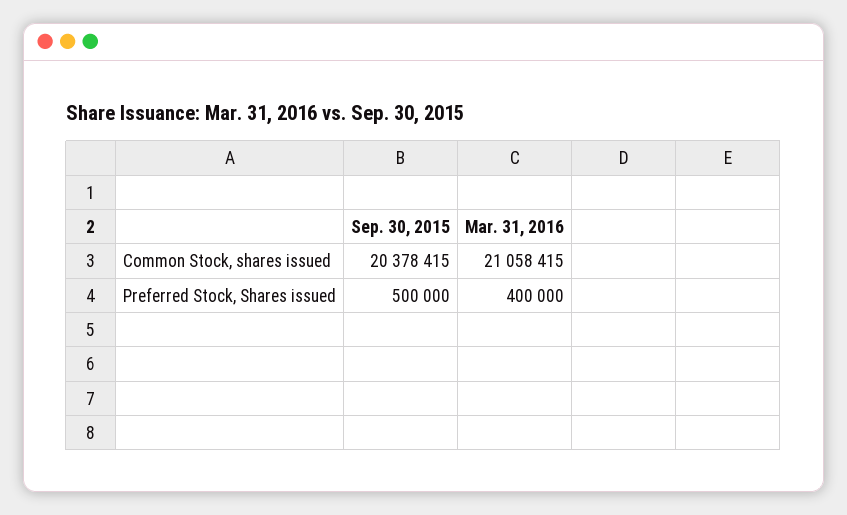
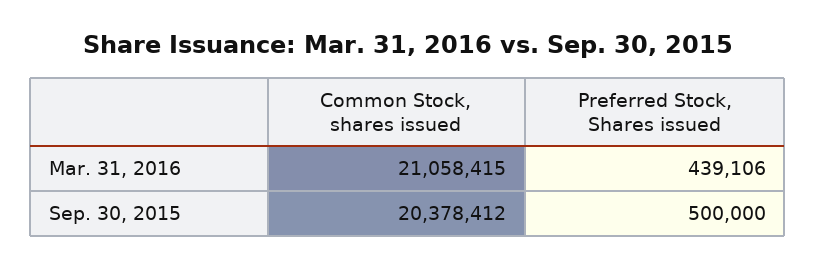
  {
    "Sep. 30, 2015": {
-     "Common Stock, shares issued": 20378415,
+     "Common Stock, shares issued": 20378412,
      "Preferred Stock, Shares issued": 500000
    },
    "Mar. 31, 2016": {
      "Common Stock, shares issued": 21058415,
-     "Preferred Stock, Shares issued": 400000
+     "Preferred Stock, Shares issued": 439106
    }
  }

